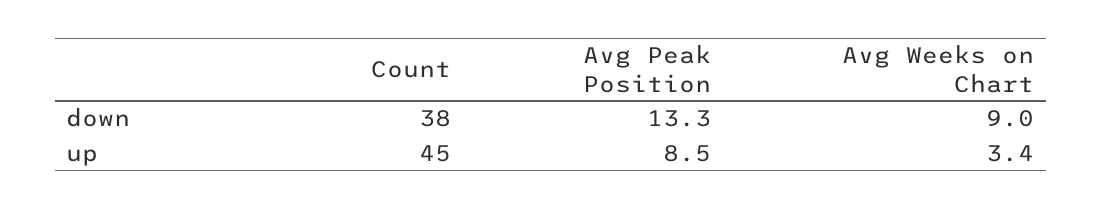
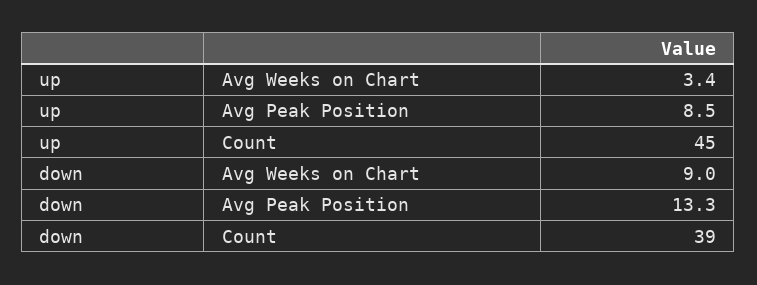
  {
    "Count": {
-     "down": 38,
+     "down": 39,
      "up": 45
    },
    "Avg Peak Position": {
      "down": 13.3,
      "up": 8.5
    },
    "Avg Weeks on Chart": {
      "down": 9,
      "up": 3.4
    }
  }

